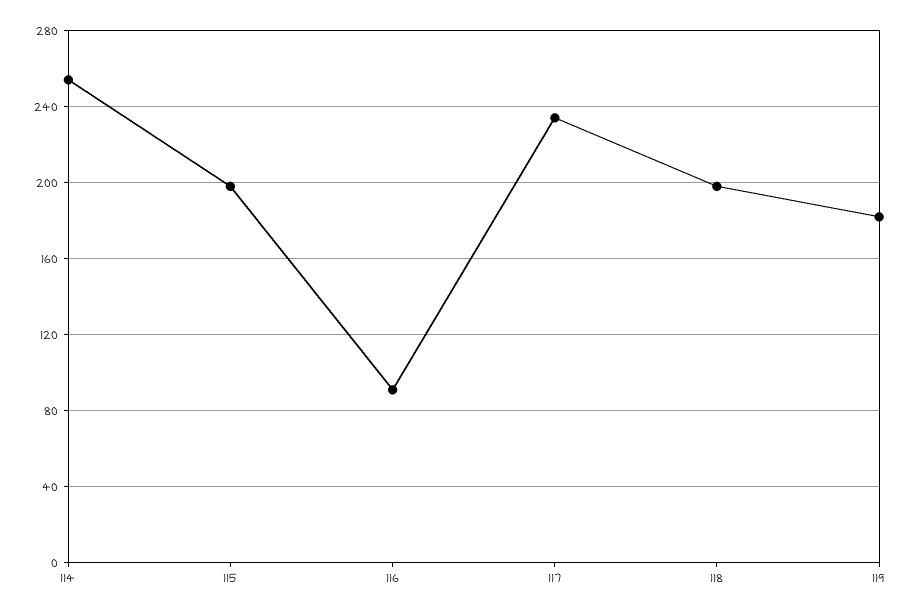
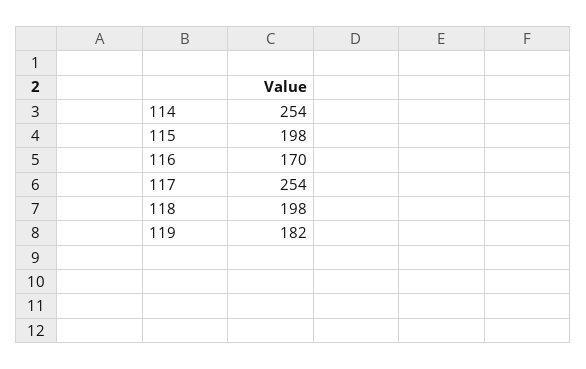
  {
    "114": 254,
    "115": 198,
-   "116": 90,
+   "116": 170,
-   "117": 235,
+   "117": 254,
    "118": 198,
    "119": 182
  }

